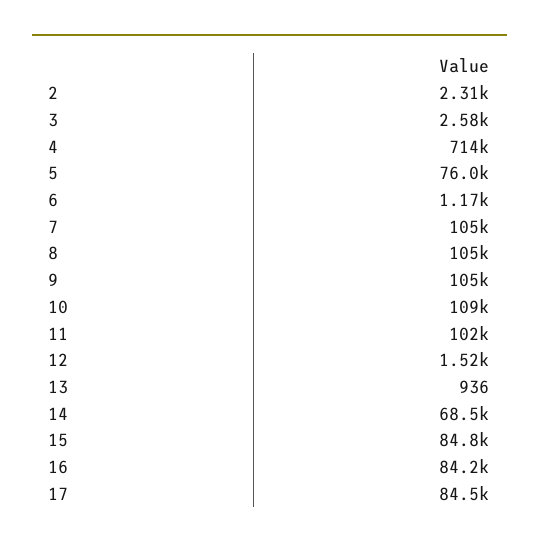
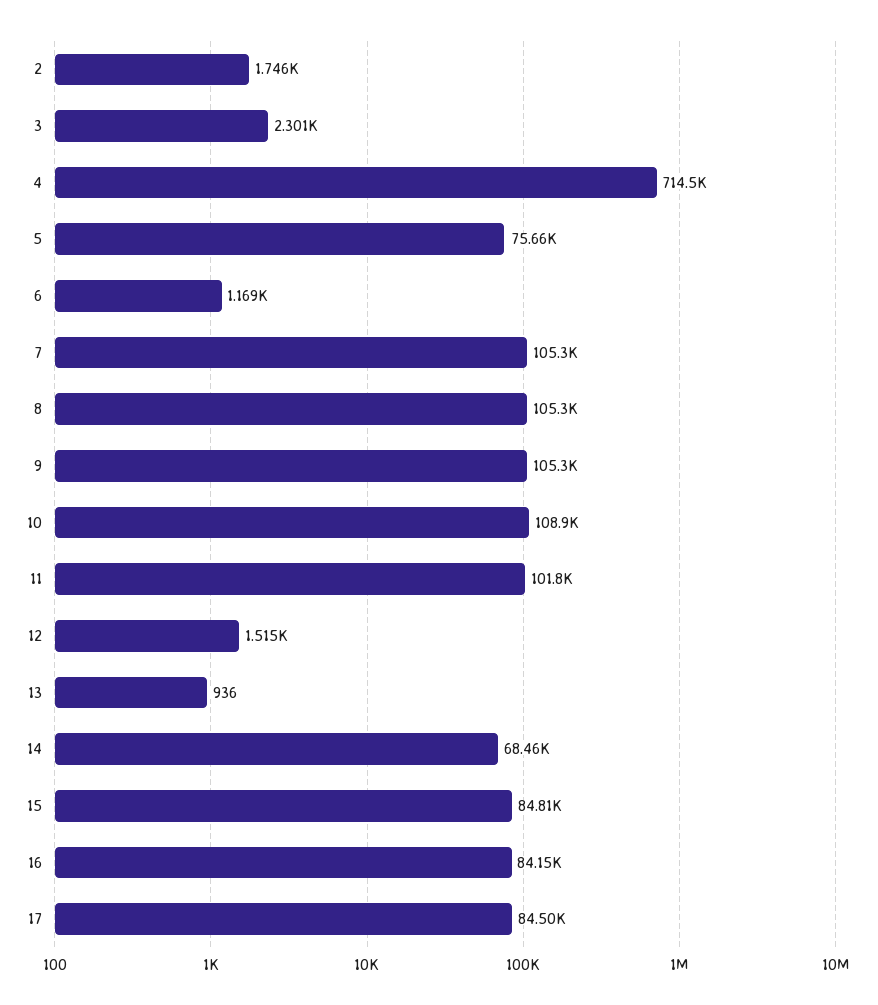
  {
-   "2": 2310,
+   "2": 1746,
-   "3": 2580,
+   "3": 2301,
    "4": 714500,
-   "5": 76000,
+   "5": 75660,
    "6": 1169,
    "7": 105300,
    "8": 105300,
    "9": 105300,
    "10": 108900,
    "11": 101800,
    "12": 1515,
    "13": 936,
    "14": 68460,
    "15": 84810,
    "16": 84150,
    "17": 84500
  }

